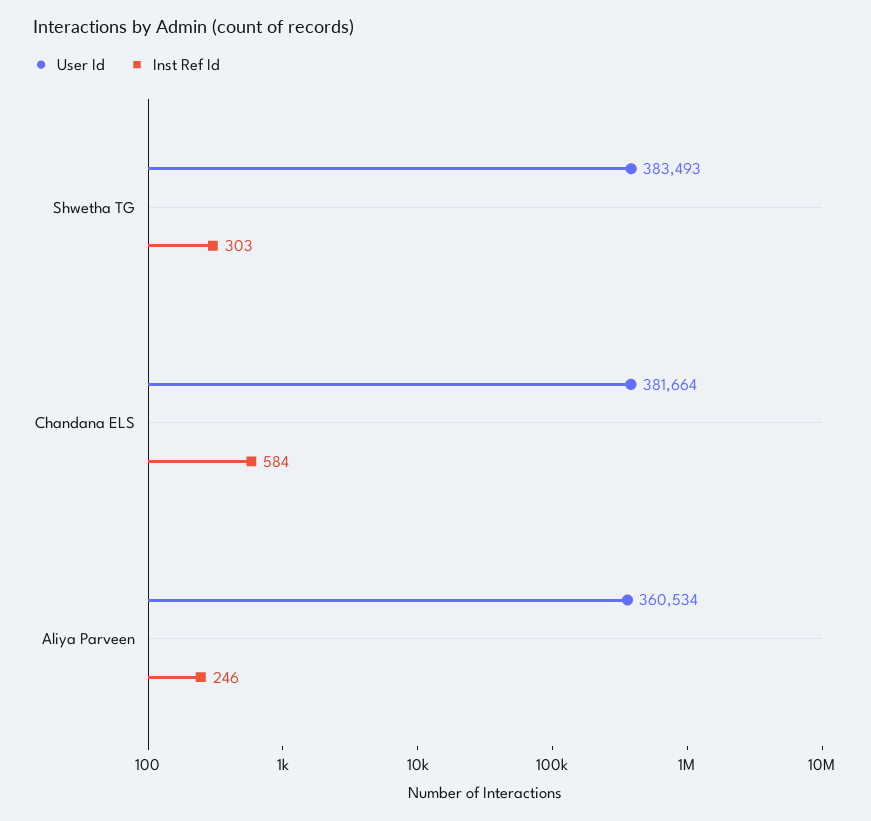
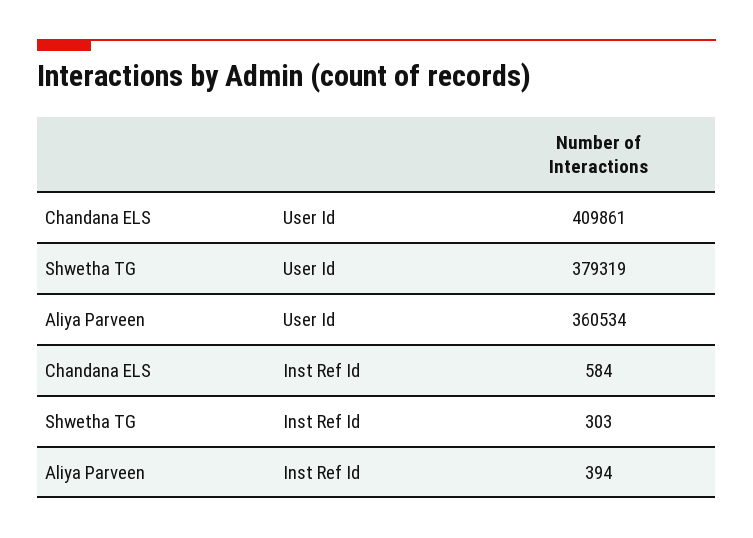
  {
    "User Id": {
-     "Shwetha TG": 383493,
+     "Shwetha TG": 379319,
-     "Chandana ELS": 381664,
+     "Chandana ELS": 409861,
      "Aliya Parveen": 360534
    },
    "Inst Ref Id": {
      "Shwetha TG": 303,
      "Chandana ELS": 584,
-     "Aliya Parveen": 246
+     "Aliya Parveen": 394
    }
  }

